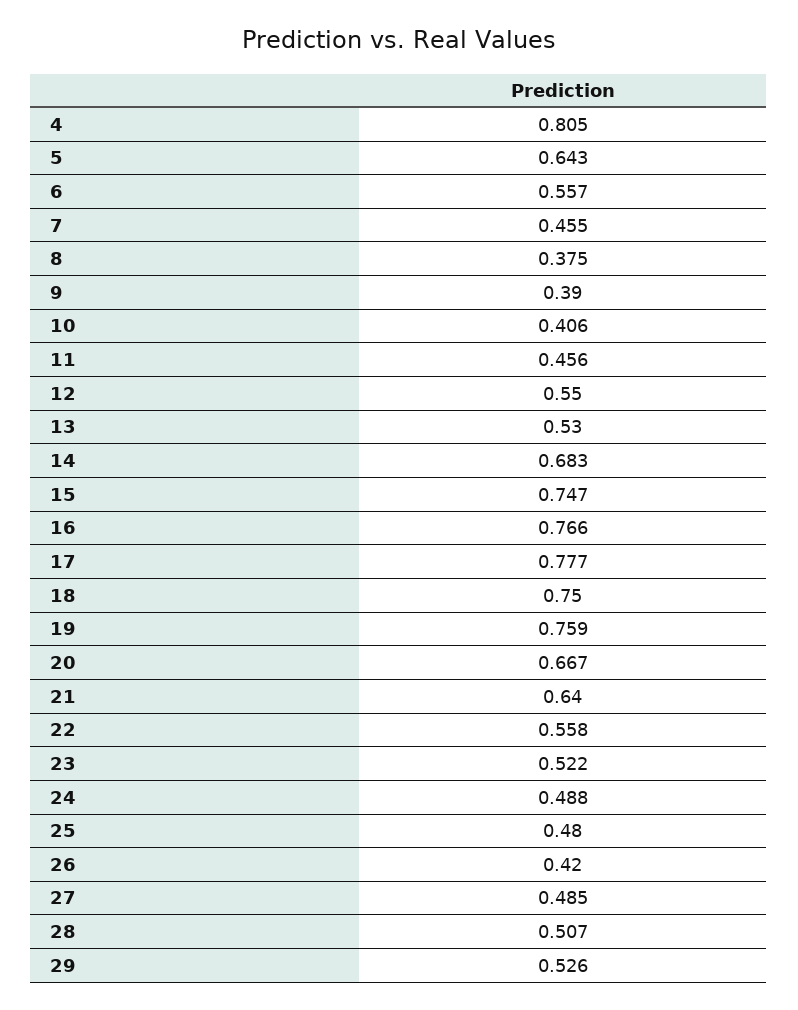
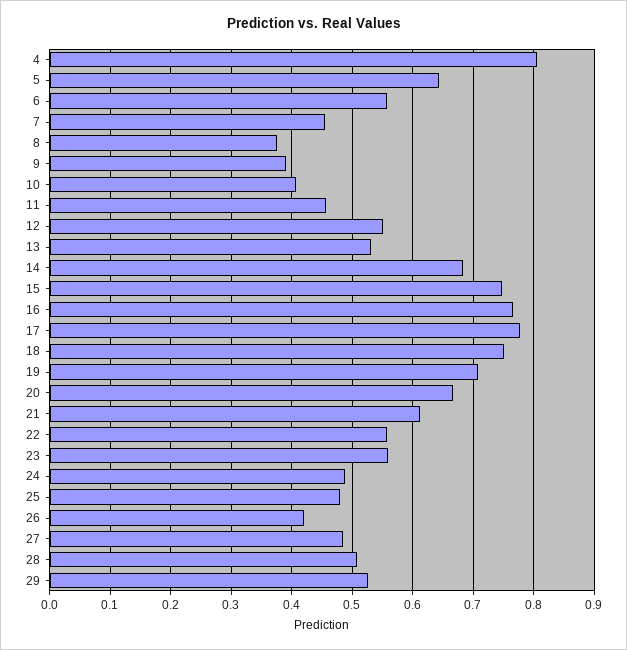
  {
    "4": 0.805,
    "5": 0.643,
    "6": 0.557,
    "7": 0.455,
    "8": 0.375,
    "9": 0.39,
    "10": 0.406,
    "11": 0.456,
    "12": 0.55,
    "13": 0.53,
    "14": 0.683,
    "15": 0.747,
    "16": 0.766,
    "17": 0.777,
    "18": 0.75,
-   "19": 0.759,
+   "19": 0.71,
    "20": 0.667,
-   "21": 0.64,
+   "21": 0.61,
    "22": 0.558,
-   "23": 0.522,
+   "23": 0.56,
    "24": 0.488,
    "25": 0.48,
    "26": 0.42,
    "27": 0.485,
    "28": 0.507,
    "29": 0.526
  }

